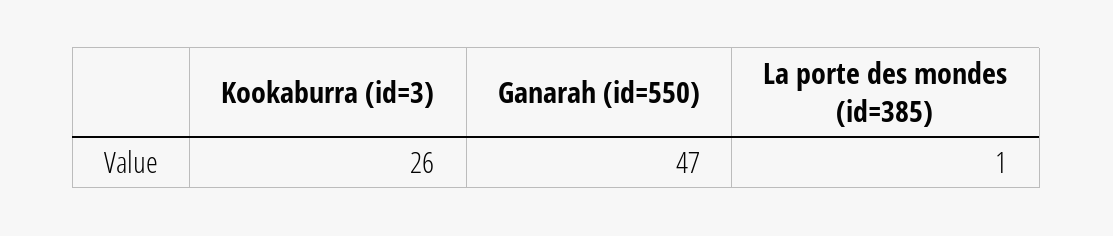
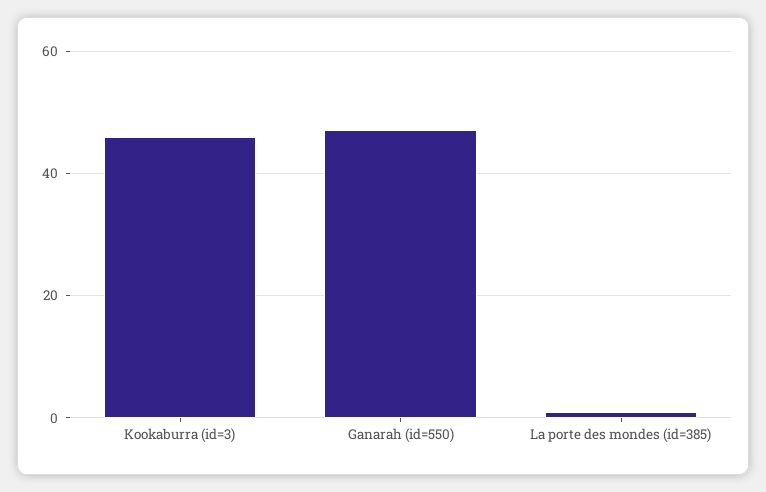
  {
-   "Kookaburra (id=3)": 26,
+   "Kookaburra (id=3)": 45,
    "Ganarah (id=550)": 47,
    "La porte des mondes (id=385)": 1
  }

